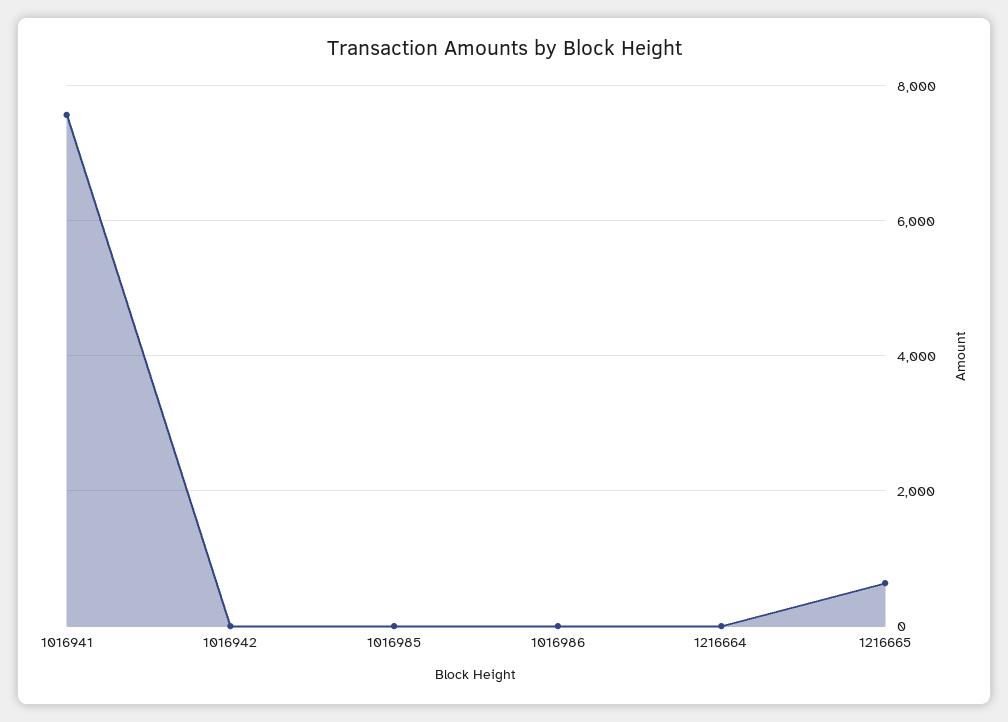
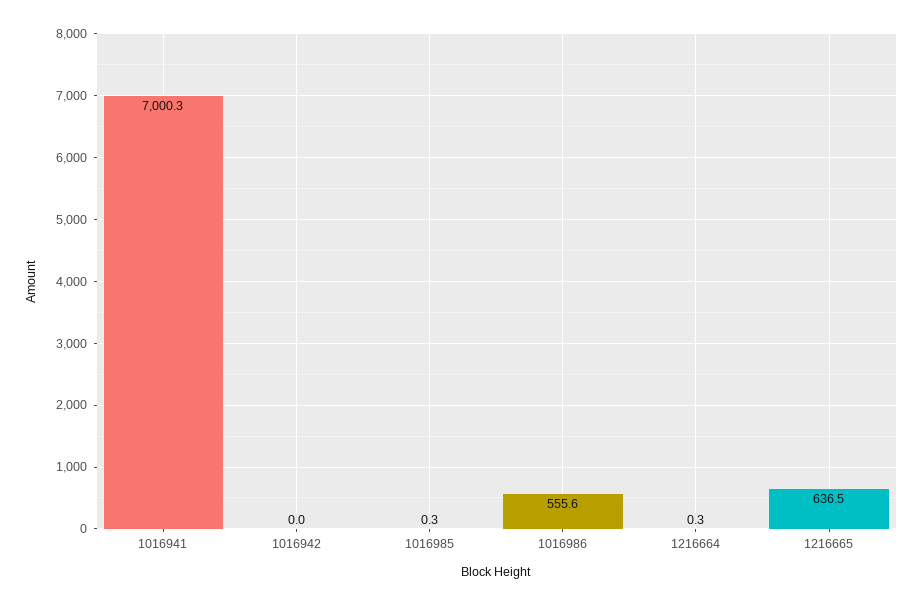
  {
-   "1016941": 7600,
+   "1016941": 7000.3,
    "1016942": 0,
    "1016985": 0.3,
-   "1016986": 0,
+   "1016986": 555.6,
    "1216664": 0.3,
    "1216665": 636.5
  }

